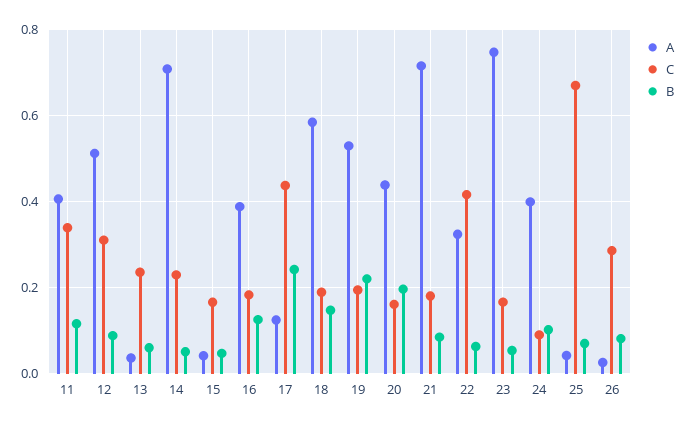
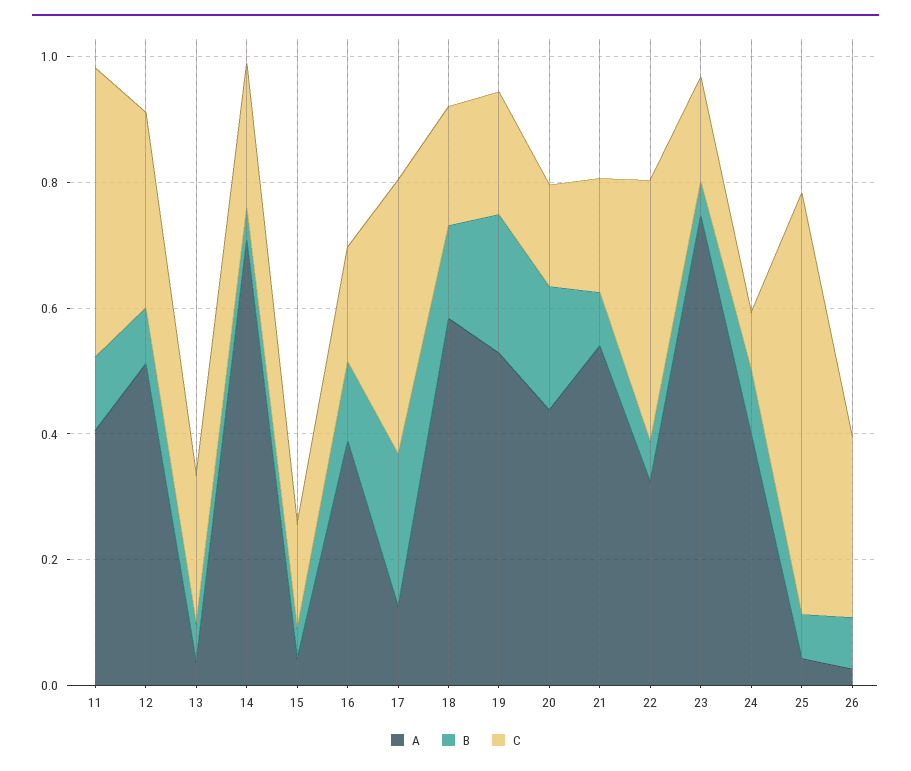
  {
    "A": {
      "11": 0.4,
      "12": 0.52,
      "13": 0.04,
      "14": 0.7,
      "15": 0.04,
      "16": 0.38,
      "17": 0.12,
      "18": 0.58,
      "19": 0.52,
      "20": 0.44,
-     "21": 0.72,
+     "21": 0.55,
      "22": 0.32,
      "23": 0.74,
      "24": 0.4,
      "25": 0.04,
      "26": 0.02
    },
    "C": {
-     "11": 0.34,
+     "11": 0.45,
      "12": 0.32,
      "13": 0.24,
      "14": 0.22,
      "15": 0.16,
      "16": 0.18,
      "17": 0.44,
      "18": 0.18,
      "19": 0.2,
      "20": 0.16,
      "21": 0.18,
      "22": 0.42,
      "23": 0.16,
      "24": 0.1,
      "25": 0.66,
      "26": 0.28
    },
    "B": {
      "11": 0.12,
      "12": 0.08,
      "13": 0.06,
      "14": 0.06,
      "15": 0.04,
      "16": 0.12,
      "17": 0.24,
      "18": 0.14,
      "19": 0.22,
      "20": 0.2,
      "21": 0.08,
      "22": 0.06,
      "23": 0.06,
      "24": 0.1,
      "25": 0.08,
      "26": 0.08
    }
  }

